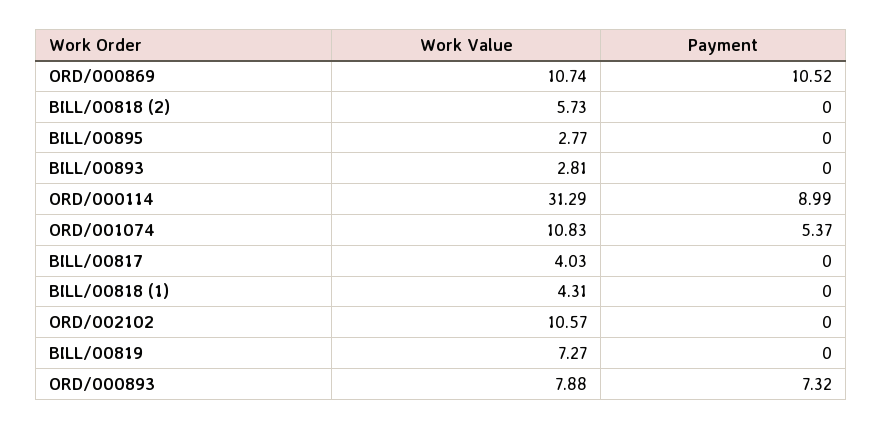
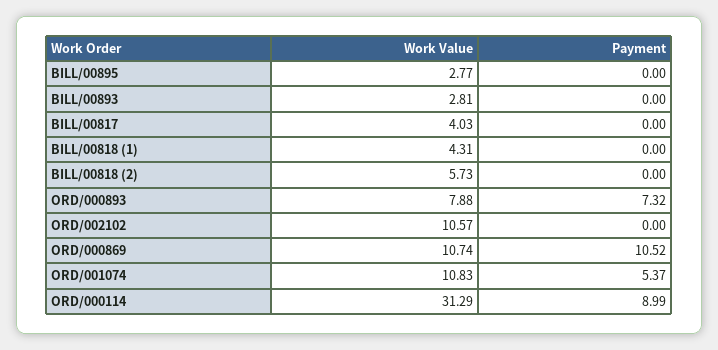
  {
    "Work Value": {
      "ORD/000869": 10.74,
      "BILL/00818 (2)": 5.73,
      "BILL/00895": 2.77,
      "BILL/00893": 2.81,
      "ORD/000114": 31.29,
      "ORD/001074": 10.83,
      "BILL/00817": 4.03,
      "BILL/00818 (1)": 4.31,
      "ORD/002102": 10.57,
-     "BILL/00819": 7.27,
      "ORD/000893": 7.88
    },
    "Payment": {
      "ORD/000869": 10.52,
      "BILL/00818 (2)": 0,
      "BILL/00895": 0,
      "BILL/00893": 0,
      "ORD/000114": 8.99,
      "ORD/001074": 5.37,
      "BILL/00817": 0,
      "BILL/00818 (1)": 0,
      "ORD/002102": 0,
-     "BILL/00819": 0,
      "ORD/000893": 7.32
    }
  }

